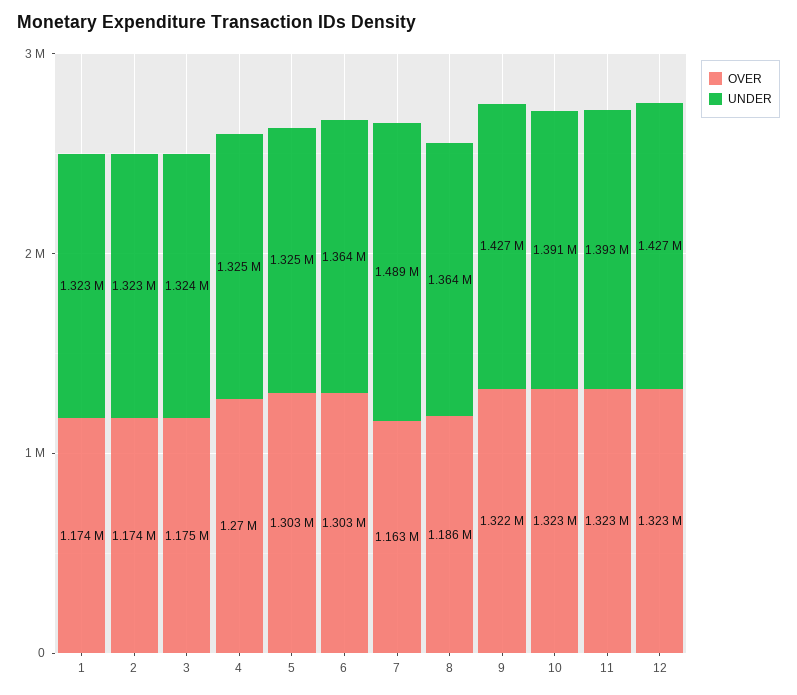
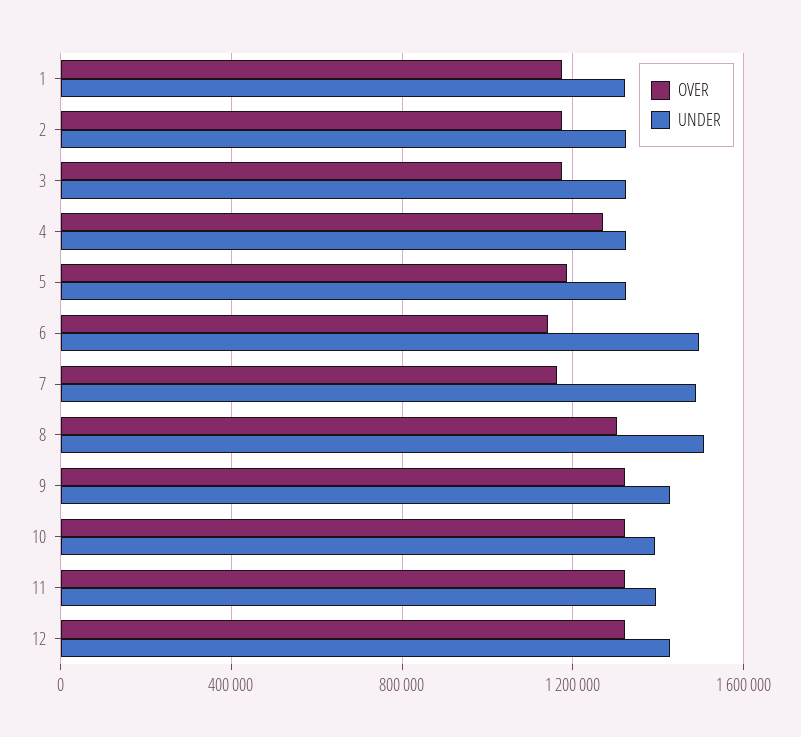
  {
    "OVER": {
      "1": 1174000,
      "2": 1174000,
      "3": 1175000,
      "4": 1270000,
-     "5": 1303000,
+     "5": 1200000,
-     "6": 1303000,
+     "6": 1150000,
      "7": 1163000,
-     "8": 1186000,
+     "8": 1300000,
      "9": 1322000,
      "10": 1323000,
      "11": 1323000,
      "12": 1323000
    },
    "UNDER": {
      "1": 1323000,
      "2": 1323000,
      "3": 1324000,
      "4": 1325000,
      "5": 1325000,
-     "6": 1364000,
+     "6": 1500000,
      "7": 1489000,
-     "8": 1364000,
+     "8": 1500000,
      "9": 1427000,
      "10": 1391000,
      "11": 1393000,
      "12": 1427000
    }
  }

